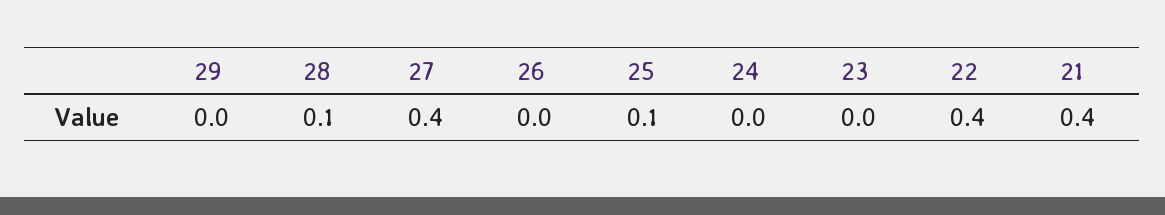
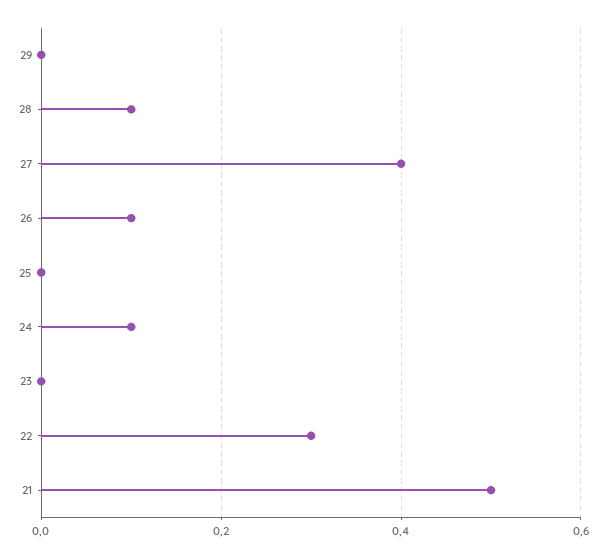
  {
    "29": 0,
    "28": 0.1,
    "27": 0.4,
-   "26": 0,
+   "26": 0.1,
-   "25": 0.1,
+   "25": 0,
-   "24": 0,
+   "24": 0.1,
    "23": 0,
-   "22": 0.4,
+   "22": 0.3,
-   "21": 0.4
+   "21": 0.5
  }

